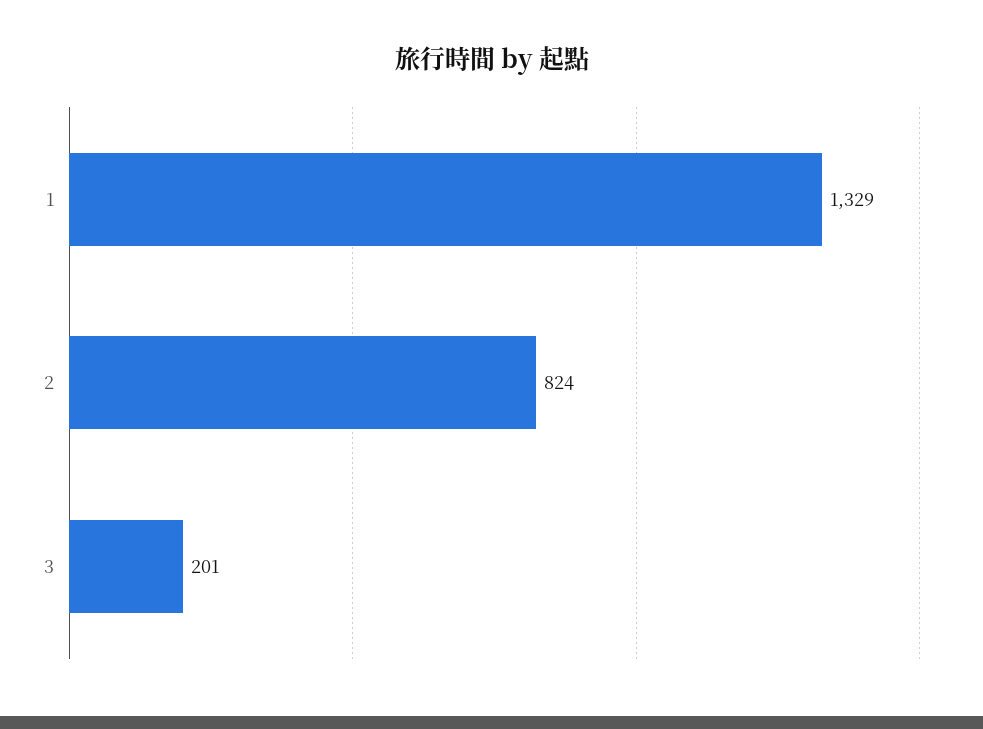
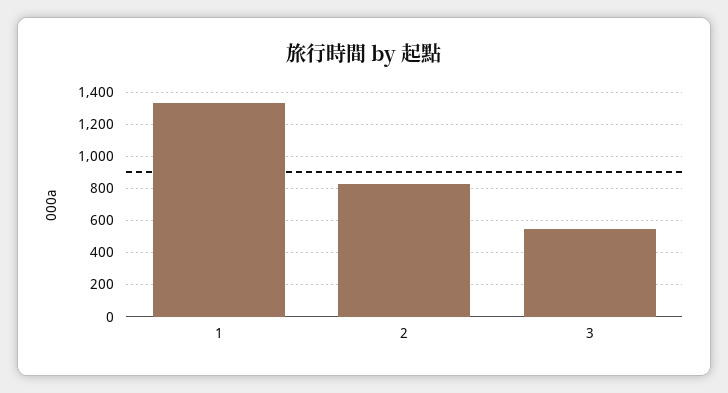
  {
    "1": 1329,
    "2": 824,
-   "3": 201
+   "3": 550
  }

